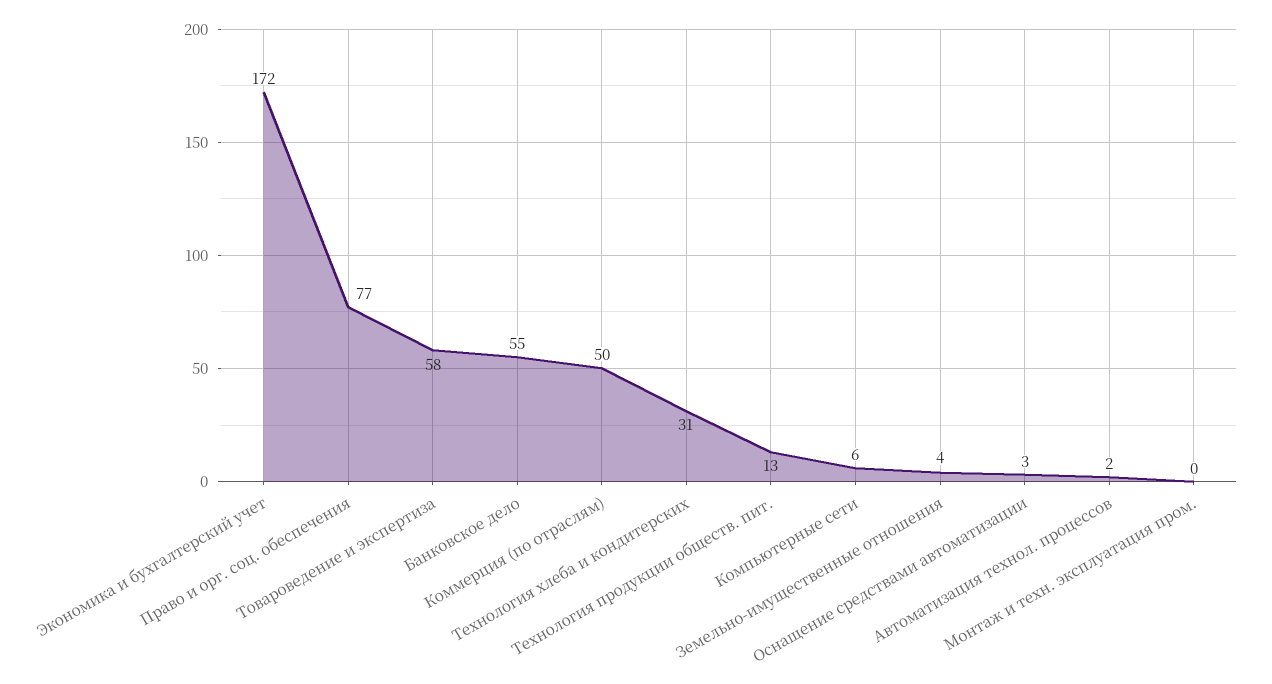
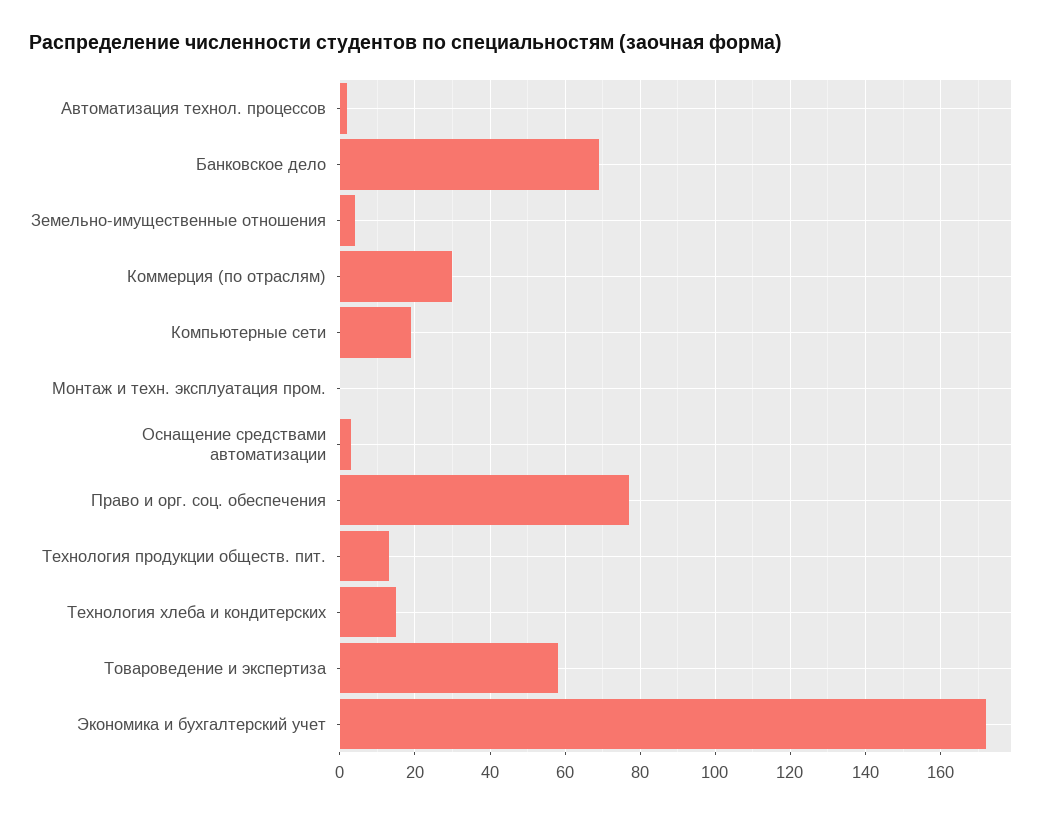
  {
    "Экономика и бухгалтерский учет": 172,
    "Право и орг. соц. обеспечения": 77,
    "Товароведение и экспертиза": 58,
-   "Банковское дело": 55,
+   "Банковское дело": 70,
-   "Коммерция (по отраслям)": 50,
+   "Коммерция (по отраслям)": 30,
-   "Технология хлеба и кондитерских": 31,
+   "Технология хлеба и кондитерских": 15,
    "Технология продукции обществ. пит.": 13,
-   "Компьютерные сети": 6,
+   "Компьютерные сети": 20,
    "Земельно-имущественные отношения": 4,
    "Оснащение средствами автоматизации": 3,
    "Автоматизация технол. процессов": 2,
    "Монтаж и техн. эксплуатация пром.": 0
  }

